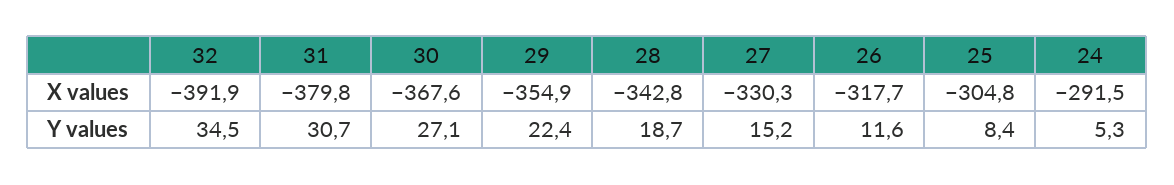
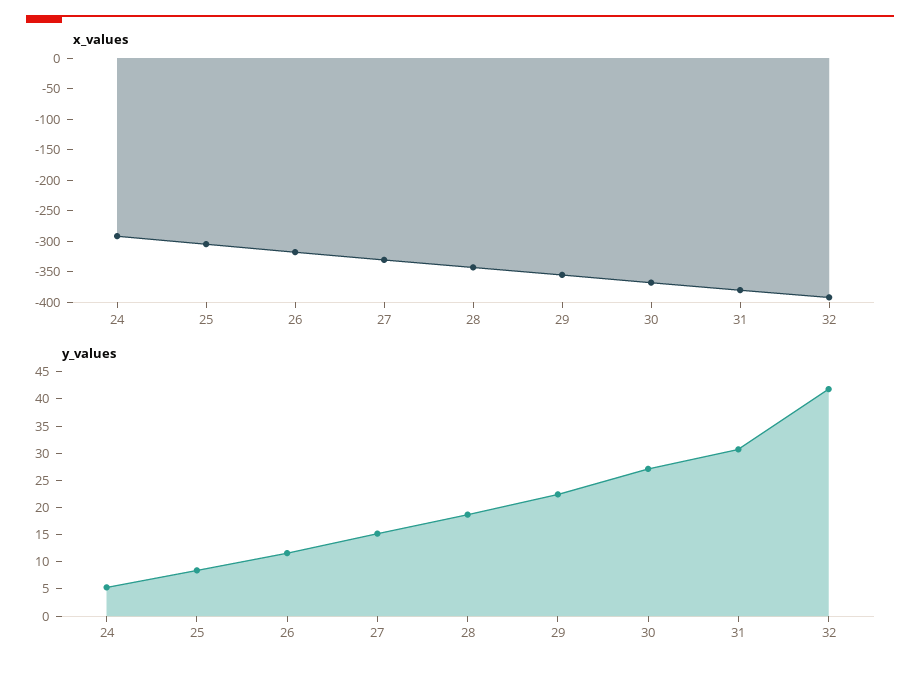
  {
    "X values": {
      "32": -391.9,
      "31": -379.8,
      "30": -367.6,
      "29": -354.9,
      "28": -342.8,
      "27": -330.3,
      "26": -317.7,
      "25": -304.8,
      "24": -291.5
    },
    "Y values": {
-     "32": 34.5,
+     "32": 42.5,
      "31": 30.7,
      "30": 27.1,
      "29": 22.4,
      "28": 18.7,
      "27": 15.2,
      "26": 11.6,
      "25": 8.4,
      "24": 5.3
    }
  }

